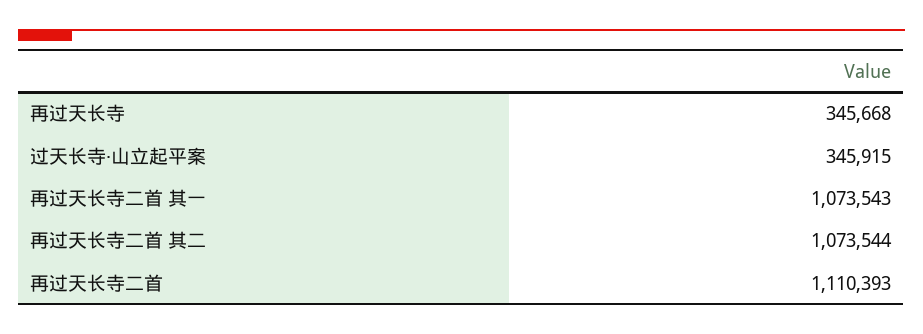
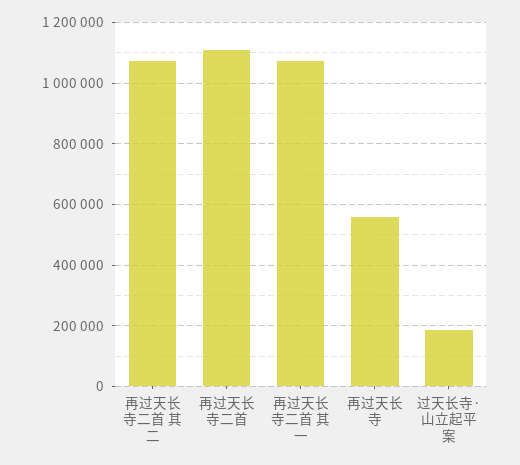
  {
-   "再过天长寺": 345668,
+   "再过天长寺": 560000,
-   "过天长寺·山立起平案": 345915,
+   "过天长寺·山立起平案": 180000,
    "再过天长寺二首 其一": 1073543,
    "再过天长寺二首 其二": 1073544,
    "再过天长寺二首": 1110393
  }

